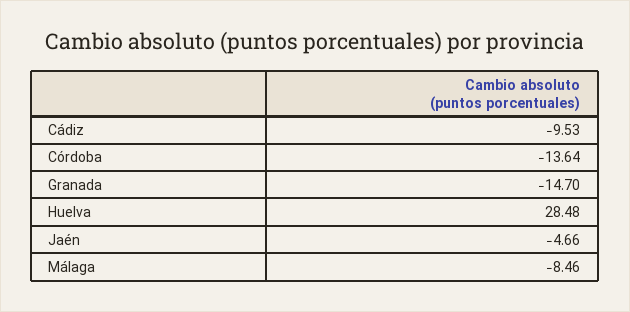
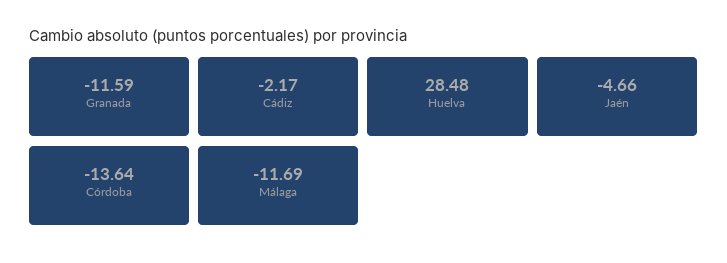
  {
-   "Cádiz": -9.53,
+   "Cádiz": -2.17,
    "Córdoba": -13.64,
-   "Granada": -14.7,
+   "Granada": -11.59,
    "Huelva": 28.48,
    "Jaén": -4.66,
-   "Málaga": -8.46
+   "Málaga": -11.69
  }

